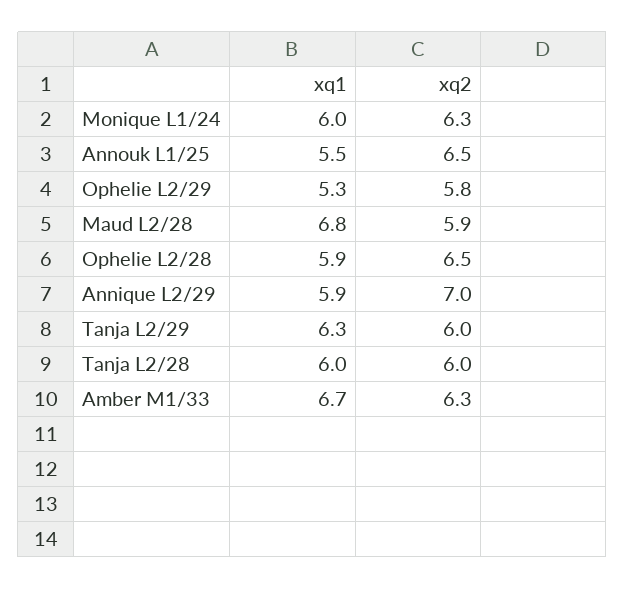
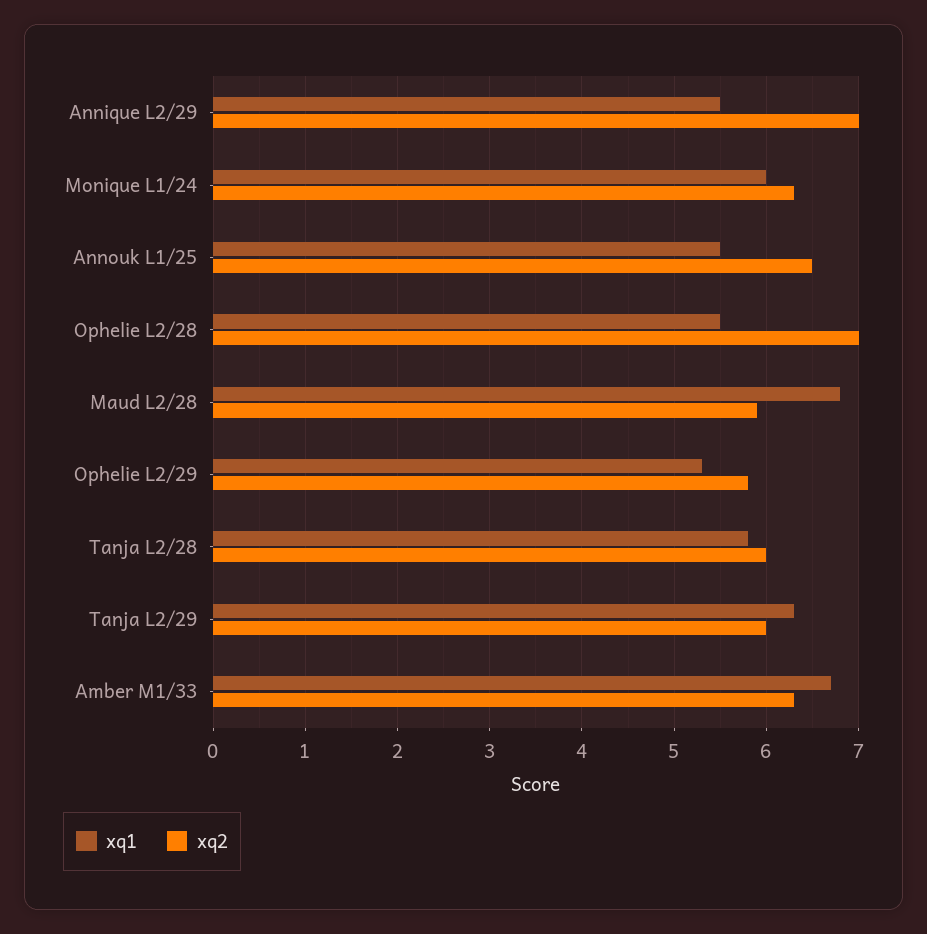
  {
    "xq1": {
      "Monique L1/24": 6,
      "Annouk L1/25": 5.5,
      "Ophelie L2/29": 5.3,
      "Maud L2/28": 6.8,
-     "Ophelie L2/28": 5.9,
+     "Ophelie L2/28": 5.5,
-     "Annique L2/29": 5.9,
+     "Annique L2/29": 5.5,
      "Tanja L2/29": 6.3,
-     "Tanja L2/28": 6,
+     "Tanja L2/28": 5.8,
      "Amber M1/33": 6.7
    },
    "xq2": {
      "Monique L1/24": 6.3,
      "Annouk L1/25": 6.5,
      "Ophelie L2/29": 5.8,
      "Maud L2/28": 5.9,
-     "Ophelie L2/28": 6.5,
+     "Ophelie L2/28": 7,
      "Annique L2/29": 7,
      "Tanja L2/29": 6,
      "Tanja L2/28": 6,
      "Amber M1/33": 6.3
    }
  }

